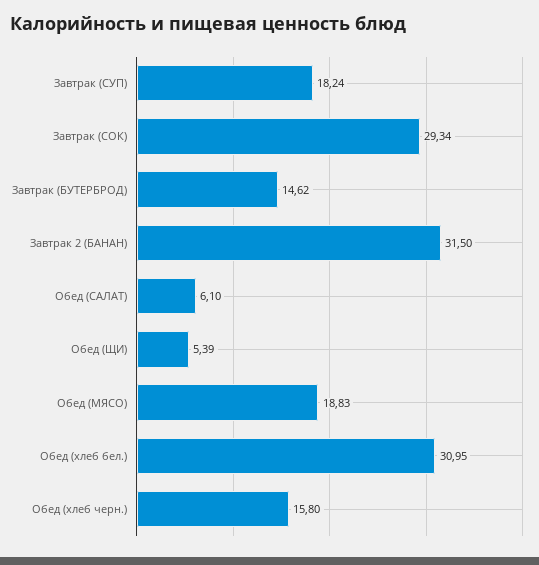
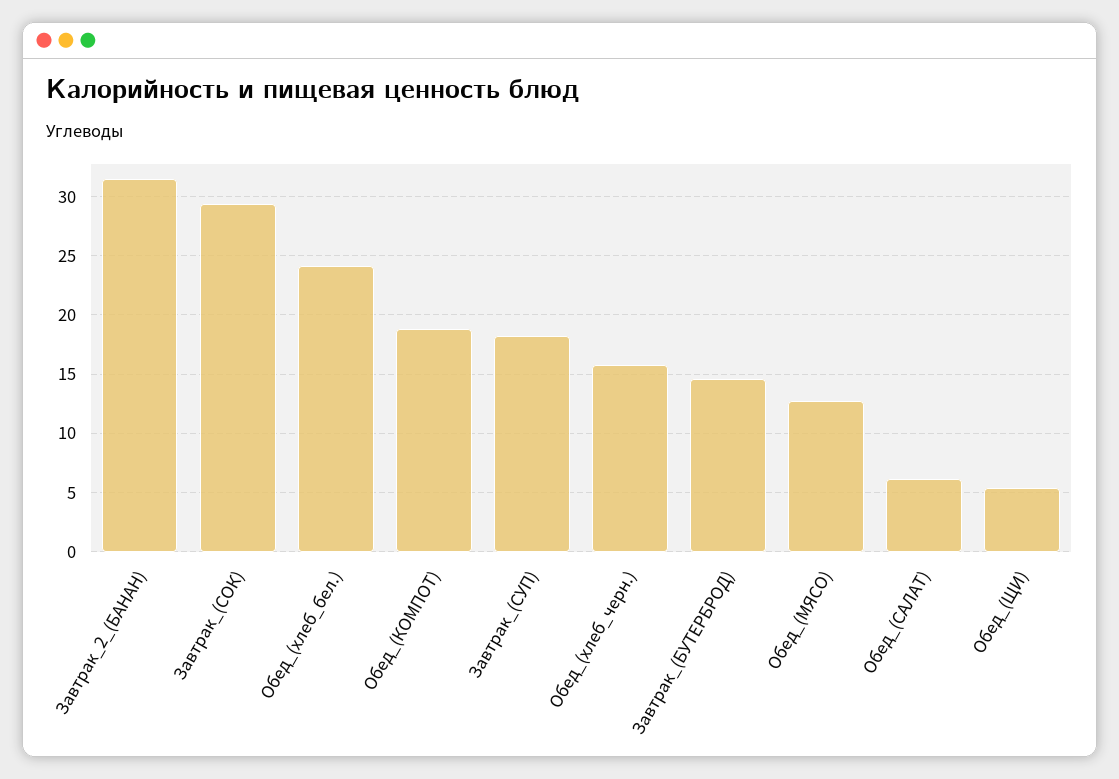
  {
    "Завтрак (СУП)": 18.24,
    "Завтрак (СОК)": 29.34,
    "Завтрак (БУТЕРБРОД)": 14.62,
    "Завтрак 2 (БАНАН)": 31.5,
    "Обед (САЛАТ)": 6.1,
    "Обед (ЩИ)": 5.39,
-   "Обед (МЯСО)": 18.83,
+   "Обед (МЯСО)": 13,
-   "Обед (хлеб бел.)": 30.95,
+   "Обед (хлеб бел.)": 24,
-   "Обед (хлеб черн.)": 15.8
+   "Обед (хлеб черн.)": 15.8,
+   "Обед_(КОМПОТ)": 19
  }

